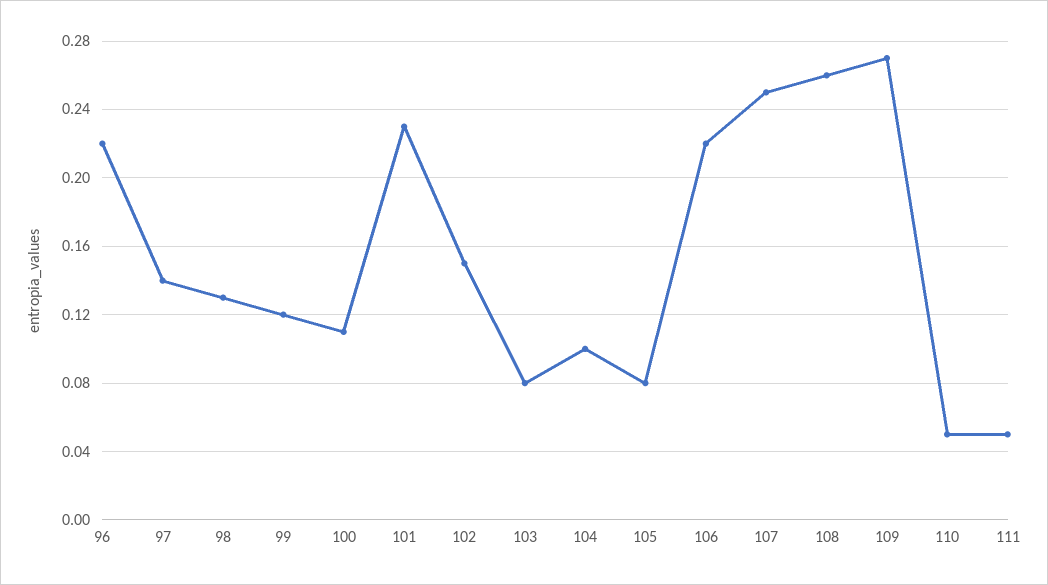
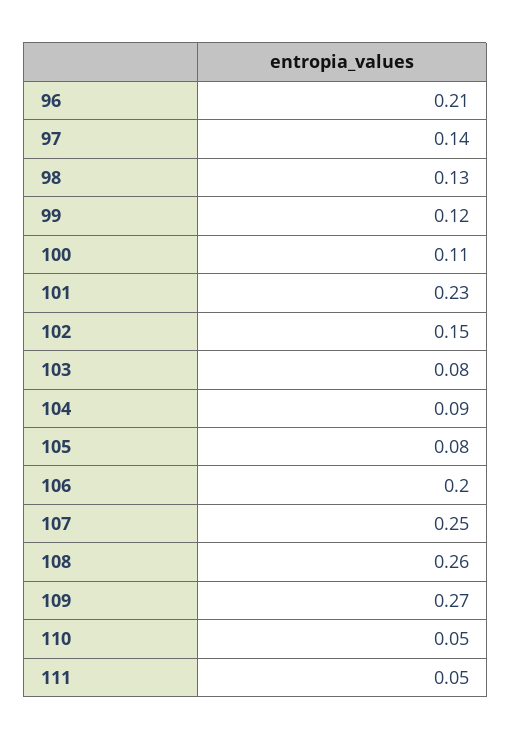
  {
-   "96": 0.22,
+   "96": 0.21,
    "97": 0.14,
    "98": 0.13,
    "99": 0.12,
    "100": 0.11,
    "101": 0.23,
    "102": 0.15,
    "103": 0.08,
-   "104": 0.1,
+   "104": 0.09,
    "105": 0.08,
-   "106": 0.22,
+   "106": 0.2,
    "107": 0.25,
    "108": 0.26,
    "109": 0.27,
    "110": 0.05,
    "111": 0.05
  }

